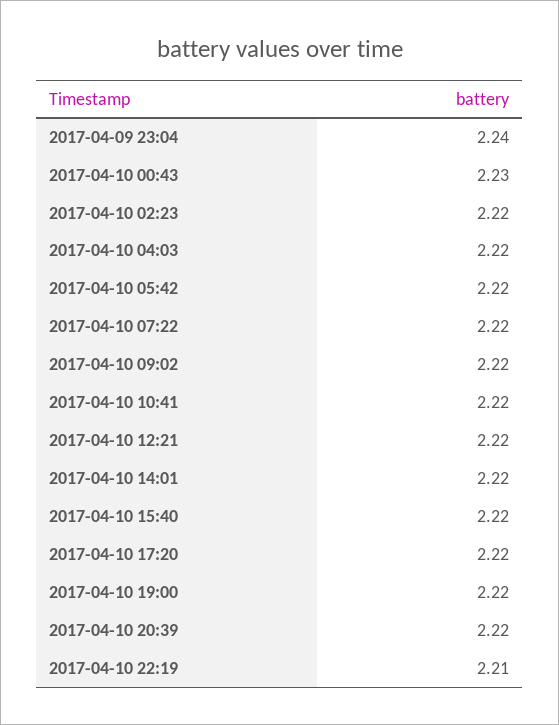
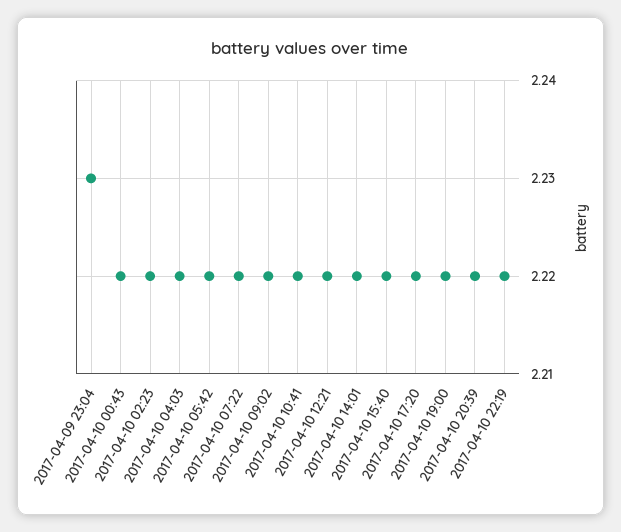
  {
-   "2017-04-09 23:04": 2.24,
+   "2017-04-09 23:04": 2.23,
-   "2017-04-10 00:43": 2.23,
+   "2017-04-10 00:43": 2.22,
    "2017-04-10 02:23": 2.22,
    "2017-04-10 04:03": 2.22,
    "2017-04-10 05:42": 2.22,
    "2017-04-10 07:22": 2.22,
    "2017-04-10 09:02": 2.22,
    "2017-04-10 10:41": 2.22,
    "2017-04-10 12:21": 2.22,
    "2017-04-10 14:01": 2.22,
    "2017-04-10 15:40": 2.22,
    "2017-04-10 17:20": 2.22,
    "2017-04-10 19:00": 2.22,
    "2017-04-10 20:39": 2.22,
-   "2017-04-10 22:19": 2.21
+   "2017-04-10 22:19": 2.22
  }

